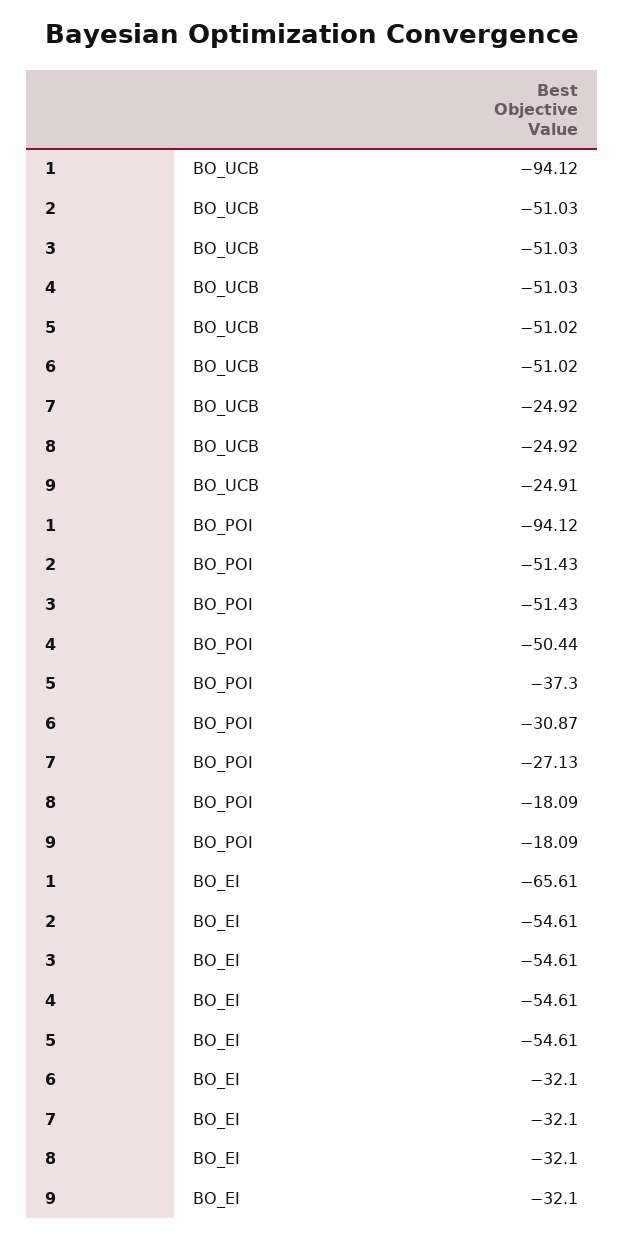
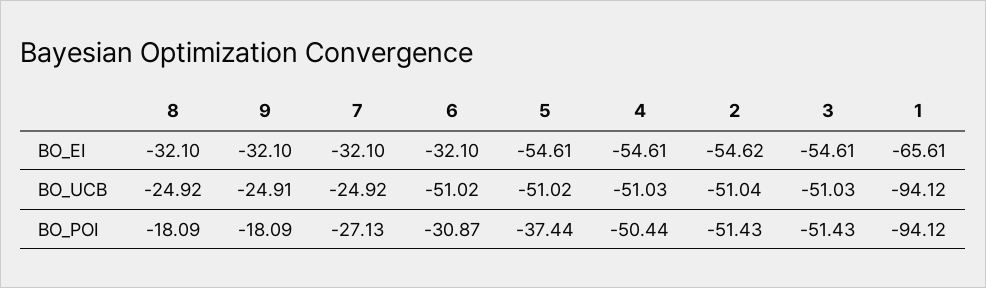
  {
    "1": {
      "BO_UCB": -94.12,
      "BO_POI": -94.12,
      "BO_EI": -65.61
    },
    "2": {
-     "BO_UCB": -51.03,
+     "BO_UCB": -51.04,
      "BO_POI": -51.43,
-     "BO_EI": -54.61
+     "BO_EI": -54.62
    },
    "3": {
      "BO_UCB": -51.03,
      "BO_POI": -51.43,
      "BO_EI": -54.61
    },
    "4": {
      "BO_UCB": -51.03,
      "BO_POI": -50.44,
      "BO_EI": -54.61
    },
    "5": {
      "BO_UCB": -51.02,
-     "BO_POI": -37.3,
+     "BO_POI": -37.44,
      "BO_EI": -54.61
    },
    "6": {
      "BO_UCB": -51.02,
      "BO_POI": -30.87,
      "BO_EI": -32.1
    },
    "7": {
      "BO_UCB": -24.92,
      "BO_POI": -27.13,
      "BO_EI": -32.1
    },
    "8": {
      "BO_UCB": -24.92,
      "BO_POI": -18.09,
      "BO_EI": -32.1
    },
    "9": {
      "BO_UCB": -24.91,
      "BO_POI": -18.09,
      "BO_EI": -32.1
    }
  }

